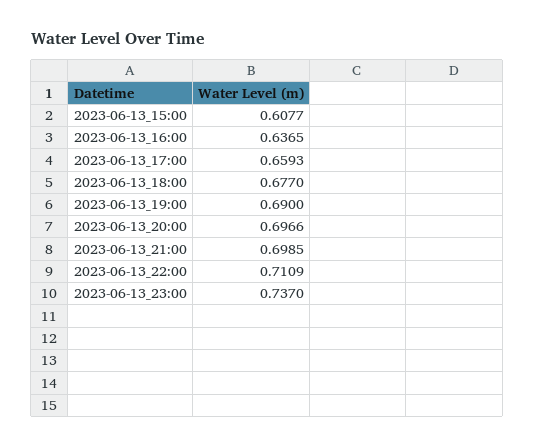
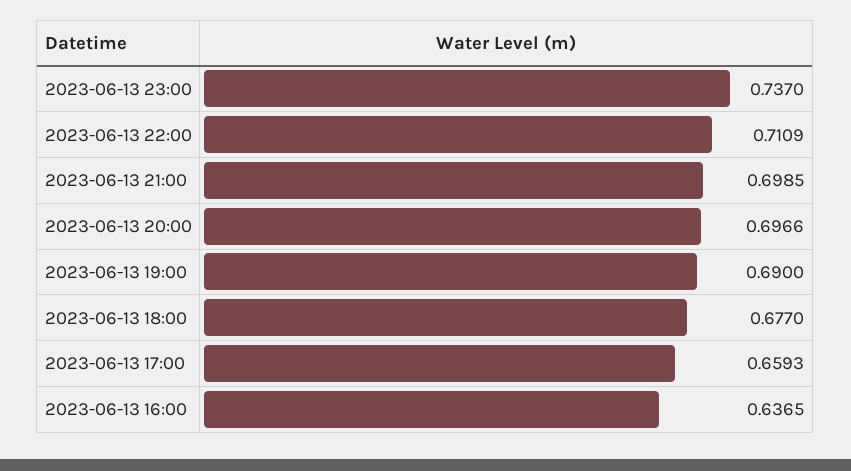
  {
-   "2023-06-13_15:00": 0.6077,
    "2023-06-13_16:00": 0.6365,
    "2023-06-13_17:00": 0.6593,
    "2023-06-13_18:00": 0.677,
    "2023-06-13_19:00": 0.69,
    "2023-06-13_20:00": 0.6966,
    "2023-06-13_21:00": 0.6985,
    "2023-06-13_22:00": 0.7109,
    "2023-06-13_23:00": 0.737
  }

